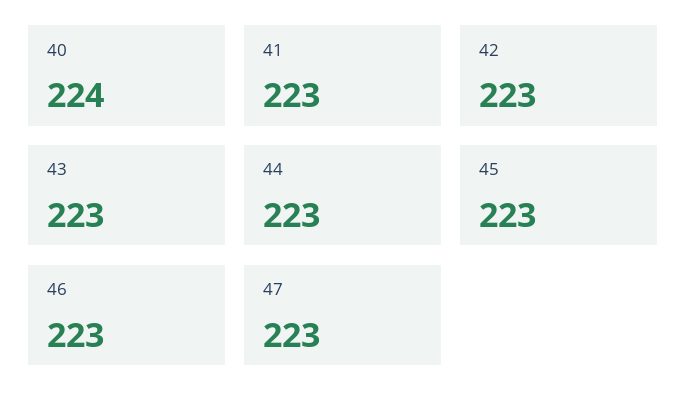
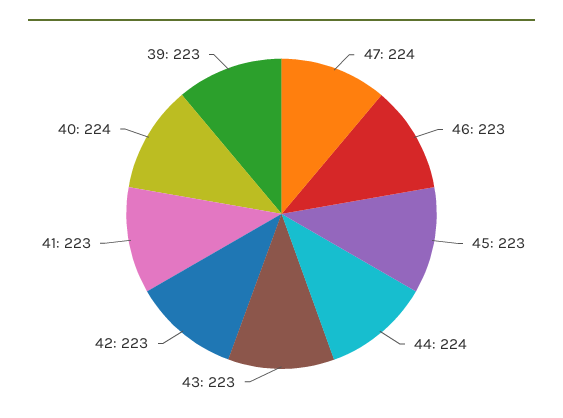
  {
    "40": 224,
    "41": 223,
    "42": 223,
    "43": 223,
-   "44": 223,
+   "44": 224,
    "45": 223,
    "46": 223,
-   "47": 223
+   "47": 224,
+   "39": 223
  }

